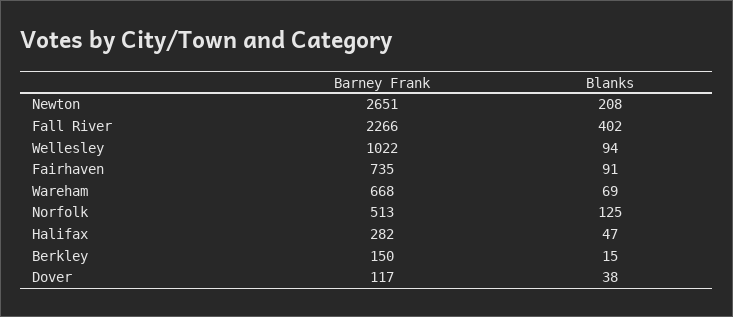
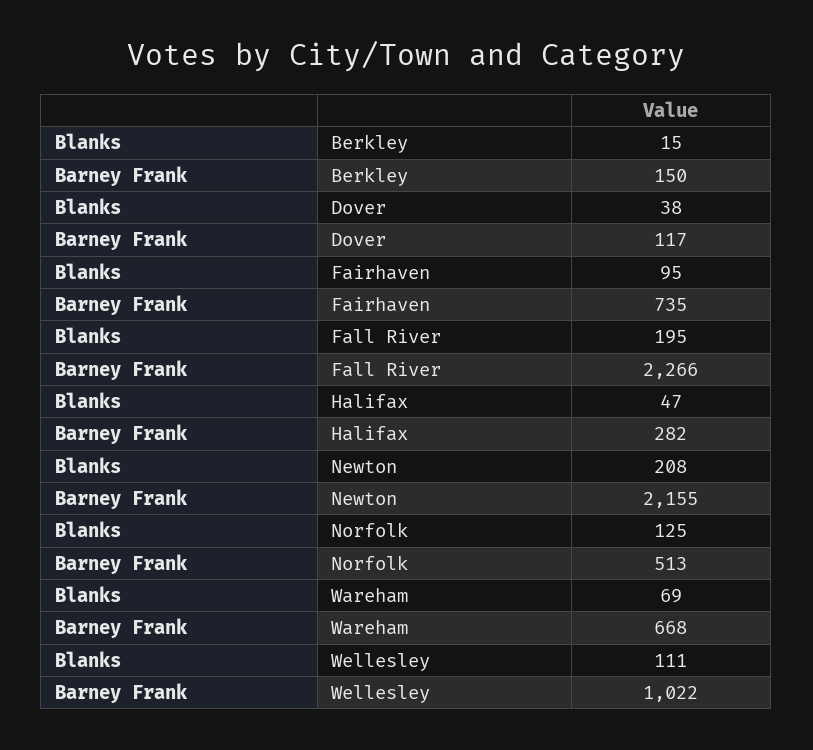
  {
    "Barney Frank": {
-     "Newton": 2651,
+     "Newton": 2155,
      "Fall River": 2266,
      "Wellesley": 1022,
      "Fairhaven": 735,
      "Wareham": 668,
      "Norfolk": 513,
      "Halifax": 282,
      "Berkley": 150,
      "Dover": 117
    },
    "Blanks": {
      "Newton": 208,
-     "Fall River": 402,
+     "Fall River": 195,
-     "Wellesley": 94,
+     "Wellesley": 111,
-     "Fairhaven": 91,
+     "Fairhaven": 95,
      "Wareham": 69,
      "Norfolk": 125,
      "Halifax": 47,
      "Berkley": 15,
      "Dover": 38
    }
  }

